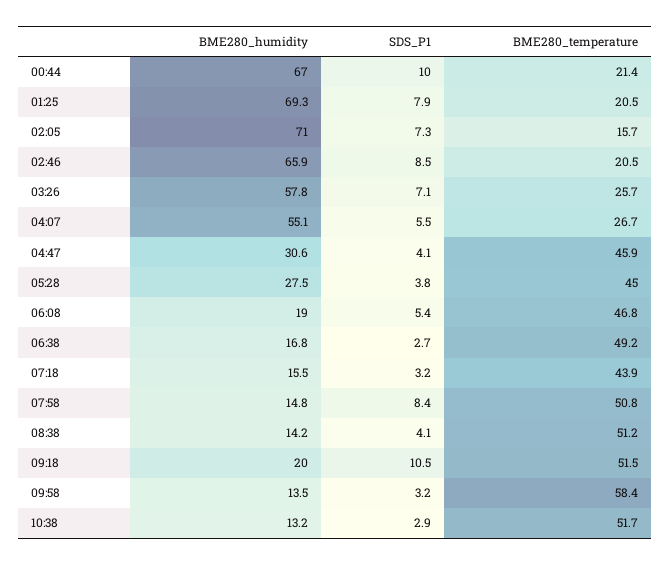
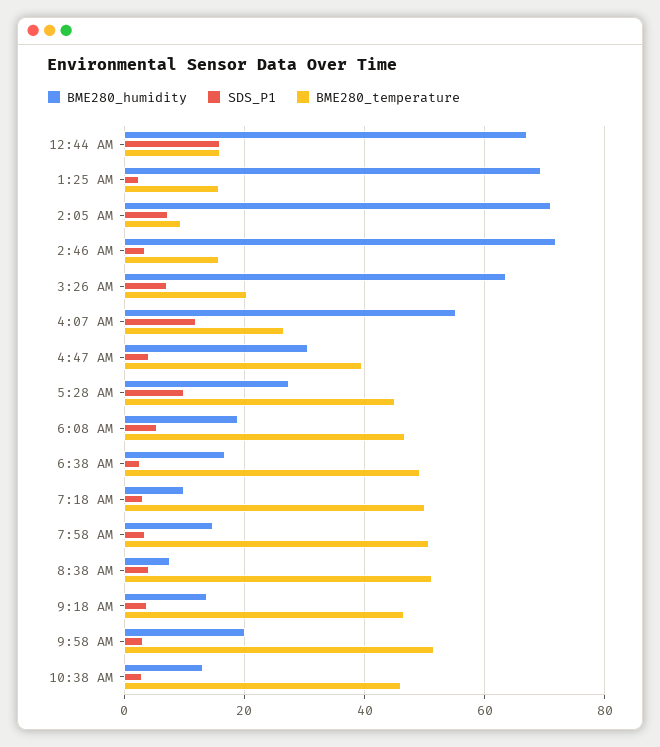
  {
    "BME280_humidity": {
      "00:44": 67,
      "01:25": 69.3,
      "02:05": 71,
-     "02:46": 65.9,
+     "02:46": 72,
-     "03:26": 57.8,
+     "03:26": 64,
      "04:07": 55.1,
      "04:47": 30.6,
      "05:28": 27.5,
      "06:08": 19,
      "06:38": 16.8,
-     "07:18": 15.5,
+     "07:18": 10,
      "07:58": 14.8,
-     "08:38": 14.2,
+     "08:38": 8,
-     "09:18": 20,
+     "09:18": 14,
-     "09:58": 13.5,
+     "09:58": 20,
      "10:38": 13.2
    },
    "SDS_P1": {
-     "00:44": 10,
+     "00:44": 16,
-     "01:25": 7.9,
+     "01:25": 2,
      "02:05": 7.3,
-     "02:46": 8.5,
+     "02:46": 4,
      "03:26": 7.1,
-     "04:07": 5.5,
+     "04:07": 12,
      "04:47": 4.1,
-     "05:28": 3.8,
+     "05:28": 10,
      "06:08": 5.4,
      "06:38": 2.7,
      "07:18": 3.2,
-     "07:58": 8.4,
+     "07:58": 4,
      "08:38": 4.1,
-     "09:18": 10.5,
+     "09:18": 4,
      "09:58": 3.2,
      "10:38": 2.9
    },
    "BME280_temperature": {
-     "00:44": 21.4,
+     "00:44": 16,
-     "01:25": 20.5,
+     "01:25": 16,
-     "02:05": 15.7,
+     "02:05": 10,
-     "02:46": 20.5,
+     "02:46": 16,
-     "03:26": 25.7,
+     "03:26": 20,
      "04:07": 26.7,
-     "04:47": 45.9,
+     "04:47": 40,
      "05:28": 45,
      "06:08": 46.8,
      "06:38": 49.2,
-     "07:18": 43.9,
+     "07:18": 50,
      "07:58": 50.8,
      "08:38": 51.2,
-     "09:18": 51.5,
+     "09:18": 46,
-     "09:58": 58.4,
+     "09:58": 52,
-     "10:38": 51.7
+     "10:38": 46
    }
  }

